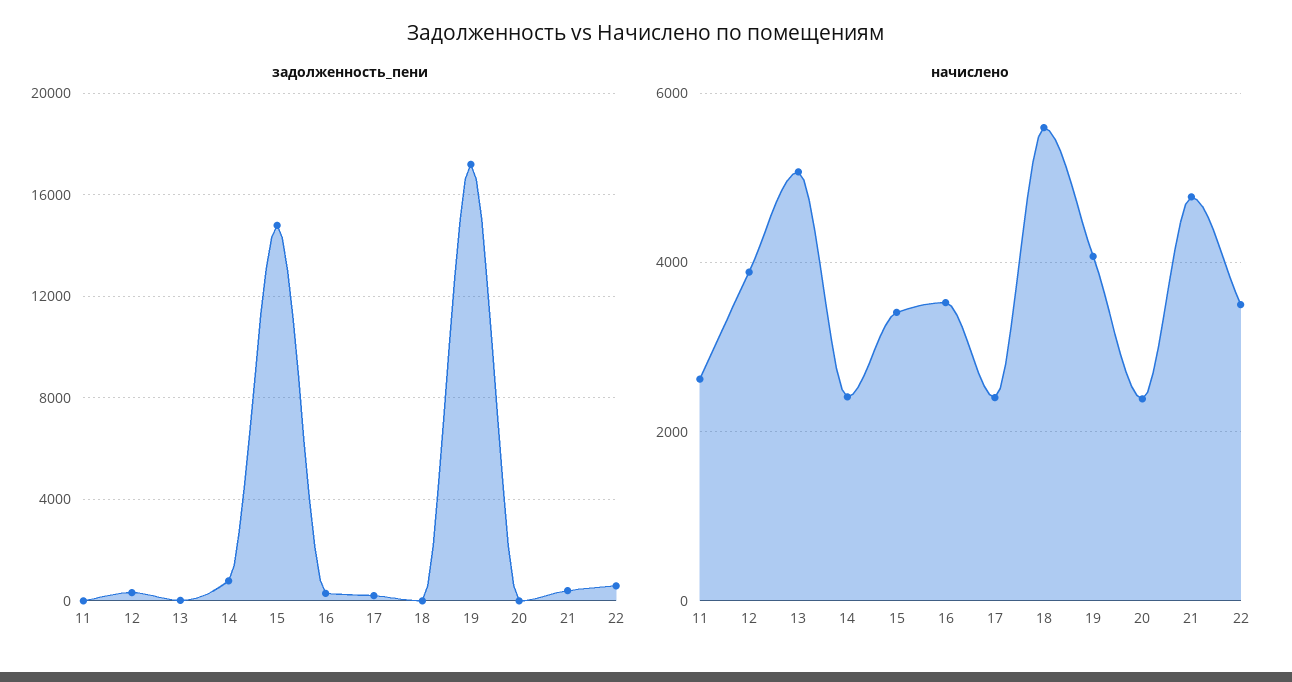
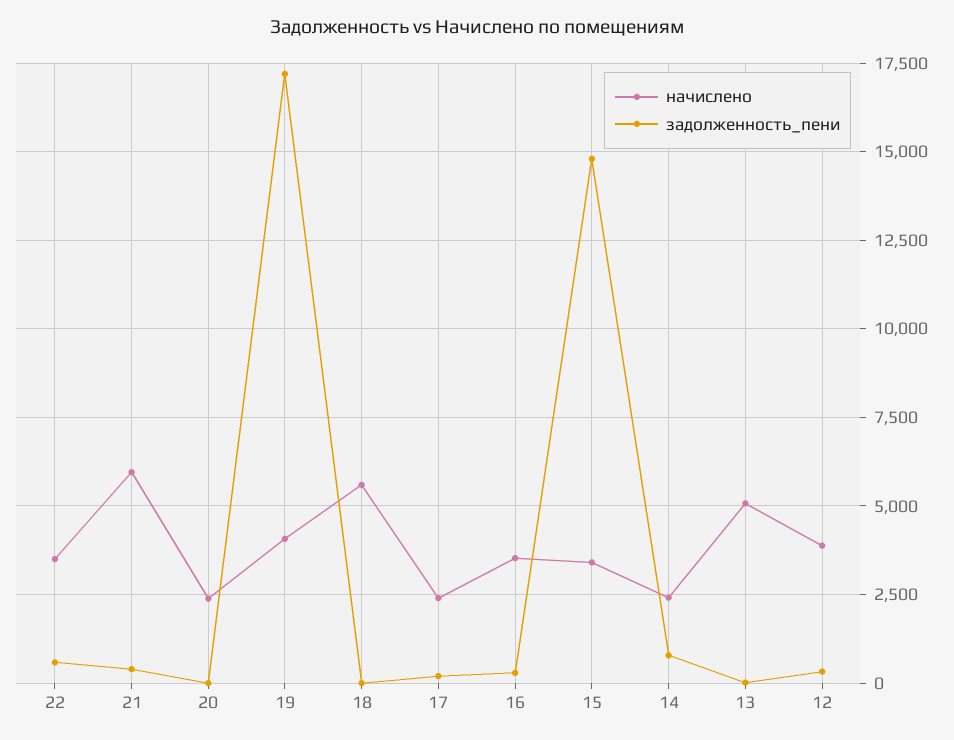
  {
    "задолженность_пени": {
-     "11": 0,
      "12": 250,
      "13": 0,
      "14": 750,
      "15": 14750,
      "16": 250,
      "17": 250,
      "18": 0,
      "19": 17250,
      "20": 0,
      "21": 500,
      "22": 500
    },
    "начислено": {
-     "11": 2600,
      "12": 3800,
      "13": 5000,
      "14": 2400,
      "15": 3400,
      "16": 3600,
      "17": 2400,
      "18": 5600,
      "19": 4000,
      "20": 2400,
-     "21": 4800,
+     "21": 6000,
      "22": 3600
    }
  }

